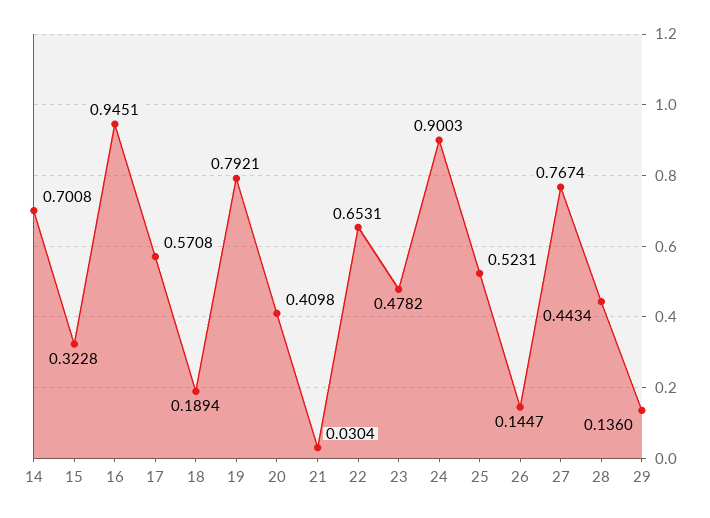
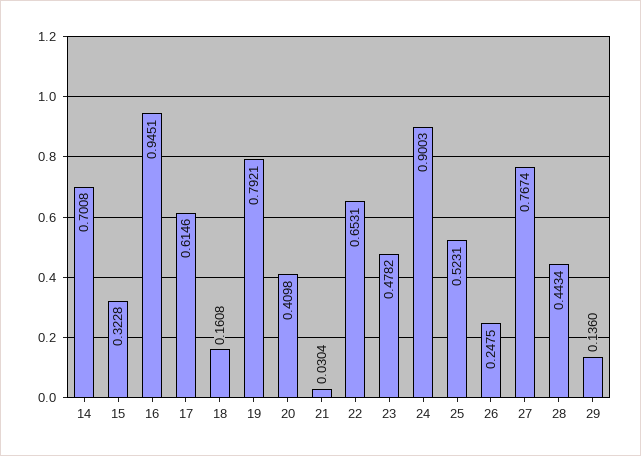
  {
    "14": 0.7008,
    "15": 0.3228,
    "16": 0.9451,
-   "17": 0.5708,
+   "17": 0.6146,
-   "18": 0.1894,
+   "18": 0.1608,
    "19": 0.7921,
    "20": 0.4098,
    "21": 0.0304,
    "22": 0.6531,
    "23": 0.4782,
    "24": 0.9003,
    "25": 0.5231,
-   "26": 0.1447,
+   "26": 0.2475,
    "27": 0.7674,
    "28": 0.4434,
    "29": 0.136
  }

